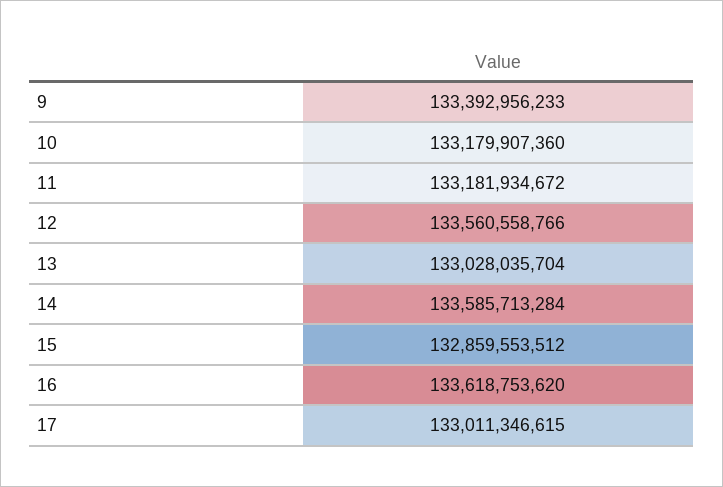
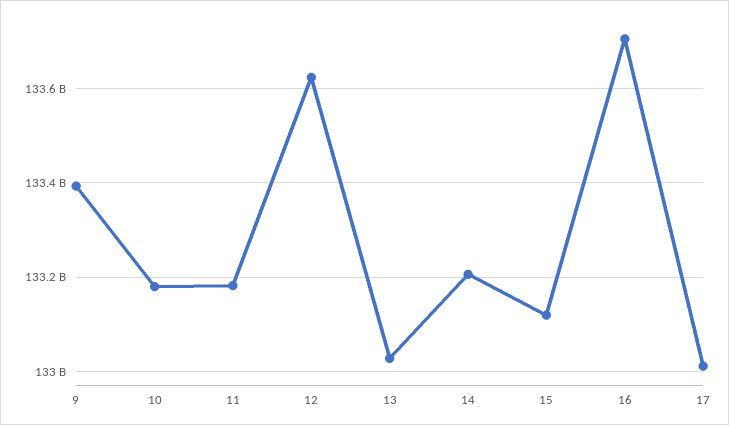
  {
    "9": 133392956233,
    "10": 133179907360,
    "11": 133181934672,
-   "12": 133560558766,
+   "12": 133620000000,
    "13": 133028035704,
-   "14": 133585713284,
+   "14": 133200000000,
-   "15": 132859553512,
+   "15": 133120000000,
-   "16": 133618753620,
+   "16": 133700000000,
    "17": 133011346615
  }

